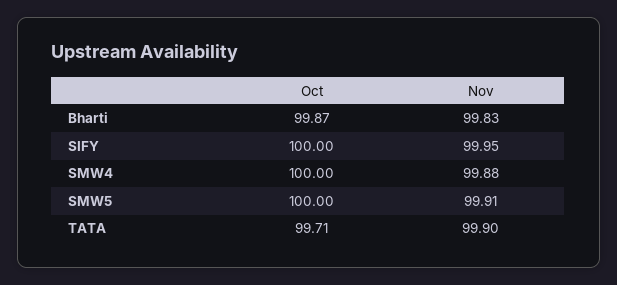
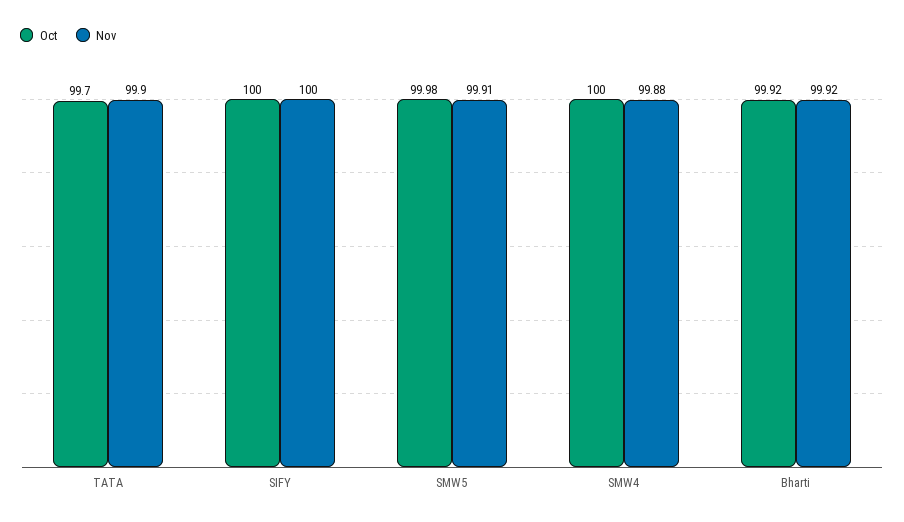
  {
    "Oct": {
-     "Bharti": 99.87,
+     "Bharti": 99.92,
      "SIFY": 100,
      "SMW4": 100,
-     "SMW5": 100,
+     "SMW5": 99.98,
-     "TATA": 99.71
+     "TATA": 99.7
    },
    "Nov": {
-     "Bharti": 99.83,
+     "Bharti": 99.92,
-     "SIFY": 99.95,
+     "SIFY": 100,
      "SMW4": 99.88,
      "SMW5": 99.91,
      "TATA": 99.9
    }
  }

